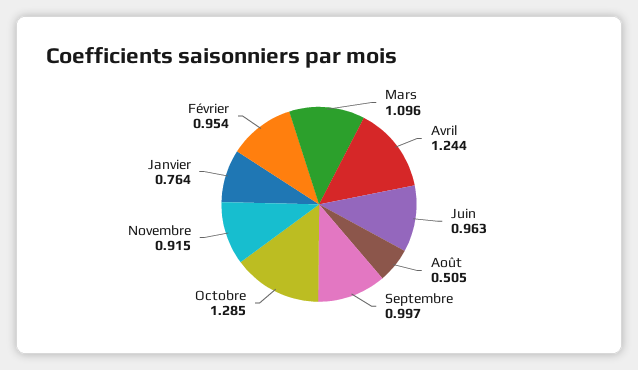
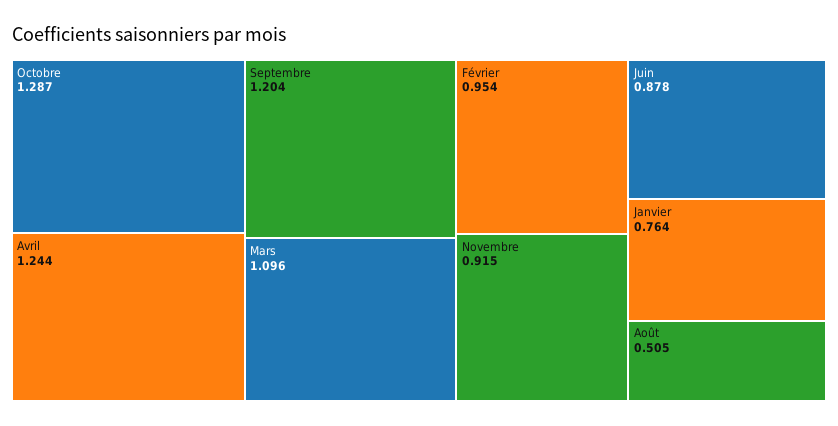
  {
    "Mars": 1.096,
    "Avril": 1.244,
-   "Juin": 0.963,
+   "Juin": 0.878,
    "Août": 0.505,
-   "Septembre": 0.997,
+   "Septembre": 1.204,
-   "Octobre": 1.285,
+   "Octobre": 1.287,
    "Novembre": 0.915,
    "Janvier": 0.764,
    "Février": 0.954
  }

